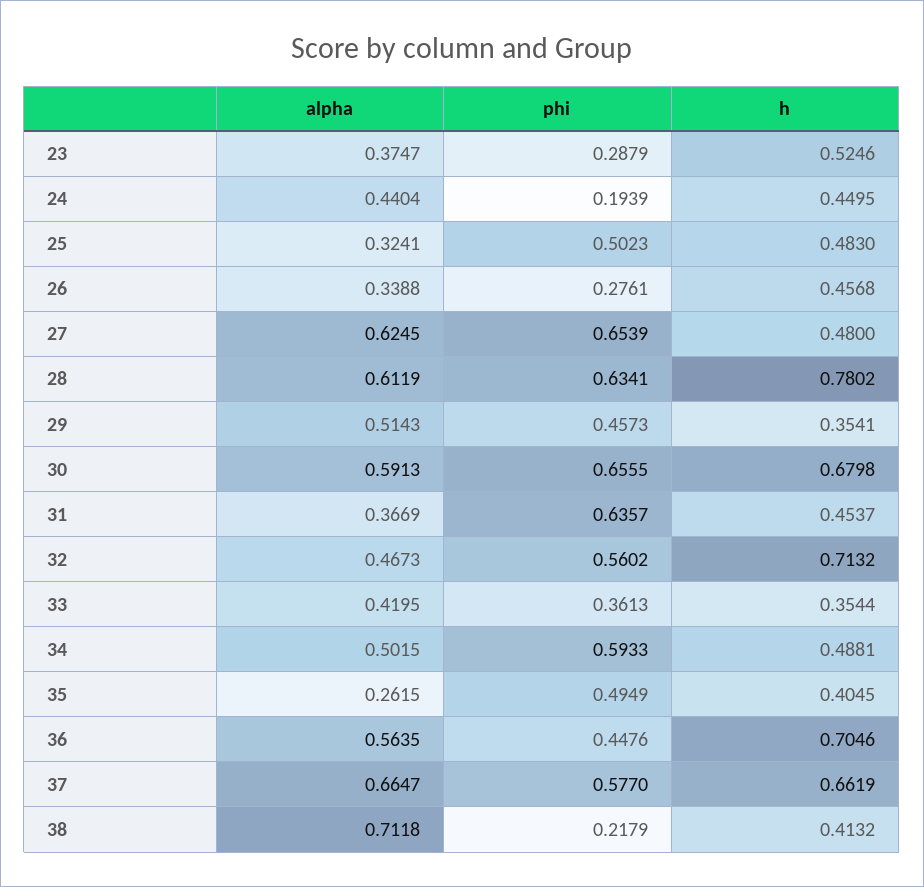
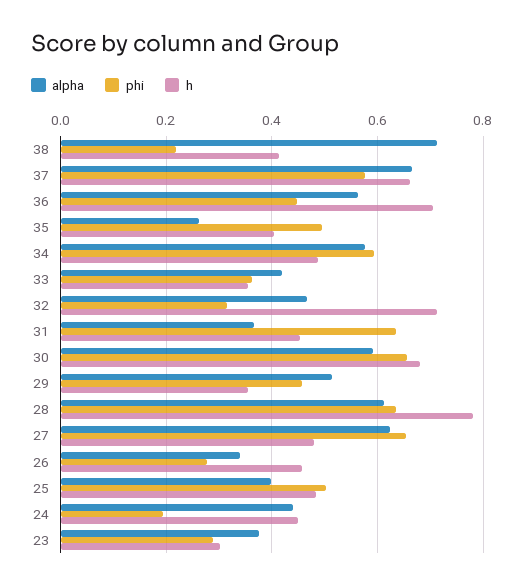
  {
    "alpha": {
      "23": 0.3747,
      "24": 0.4404,
-     "25": 0.3241,
+     "25": 0.4,
      "26": 0.3388,
      "27": 0.6245,
      "28": 0.6119,
      "29": 0.5143,
      "30": 0.5913,
      "31": 0.3669,
      "32": 0.4673,
      "33": 0.4195,
-     "34": 0.5015,
+     "34": 0.58,
      "35": 0.2615,
      "36": 0.5635,
      "37": 0.6647,
      "38": 0.7118
    },
    "phi": {
      "23": 0.2879,
      "24": 0.1939,
      "25": 0.5023,
      "26": 0.2761,
      "27": 0.6539,
      "28": 0.6341,
      "29": 0.4573,
      "30": 0.6555,
      "31": 0.6357,
-     "32": 0.5602,
+     "32": 0.32,
      "33": 0.3613,
      "34": 0.5933,
      "35": 0.4949,
      "36": 0.4476,
      "37": 0.577,
      "38": 0.2179
    },
    "h": {
-     "23": 0.5246,
+     "23": 0.3,
      "24": 0.4495,
      "25": 0.483,
      "26": 0.4568,
      "27": 0.48,
      "28": 0.7802,
      "29": 0.3541,
      "30": 0.6798,
      "31": 0.4537,
      "32": 0.7132,
      "33": 0.3544,
      "34": 0.4881,
      "35": 0.4045,
      "36": 0.7046,
      "37": 0.6619,
      "38": 0.4132
    }
  }

